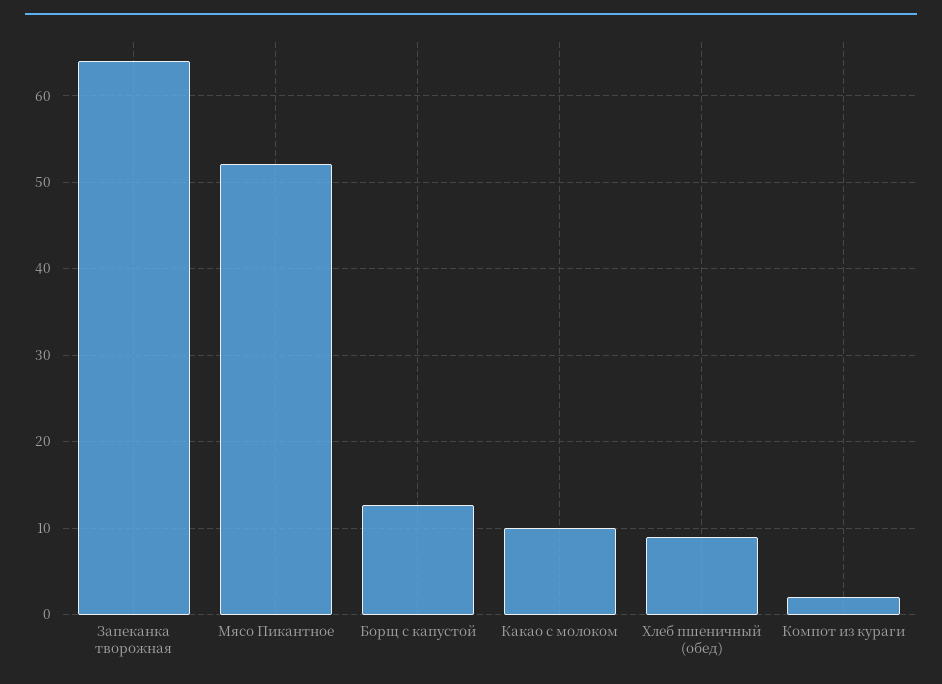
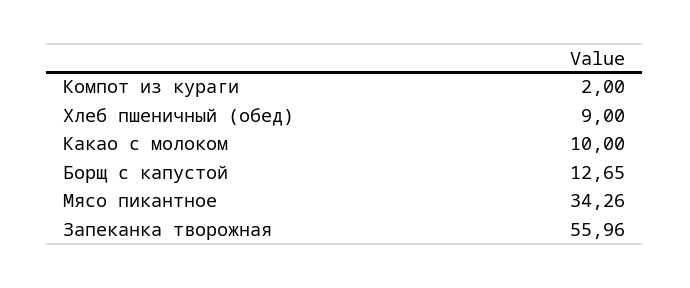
  {
-   "Запеканка творожная": 64,
+   "Запеканка творожная": 55.96,
-   "Мясо Пикантное": 52,
+   "Мясо Пикантное": 34.26,
    "Борщ с капустой": 12.65,
    "Какао с молоком": 10,
    "Хлеб пшеничный (обед)": 9,
    "Компот из кураги": 2
  }

